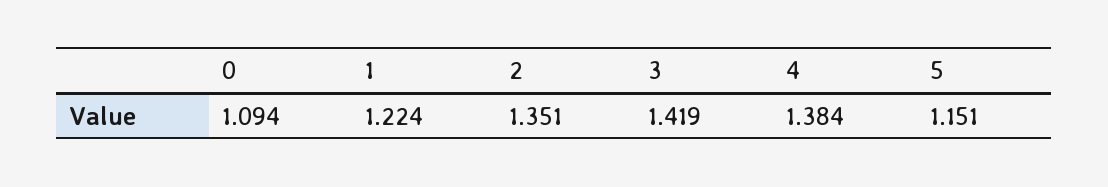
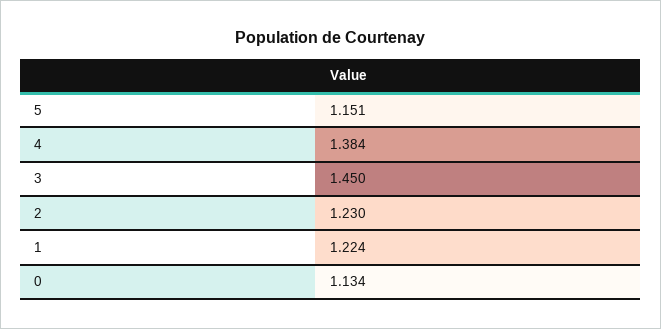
  {
-   "0": 1.094,
+   "0": 1.134,
    "1": 1.224,
-   "2": 1.351,
+   "2": 1.23,
-   "3": 1.419,
+   "3": 1.45,
    "4": 1.384,
    "5": 1.151
  }

